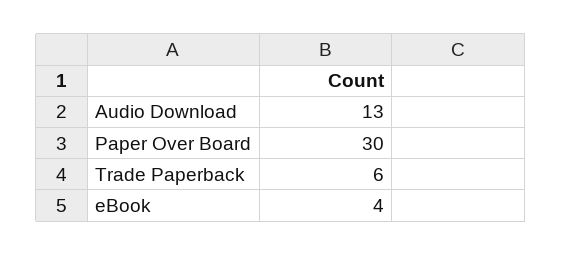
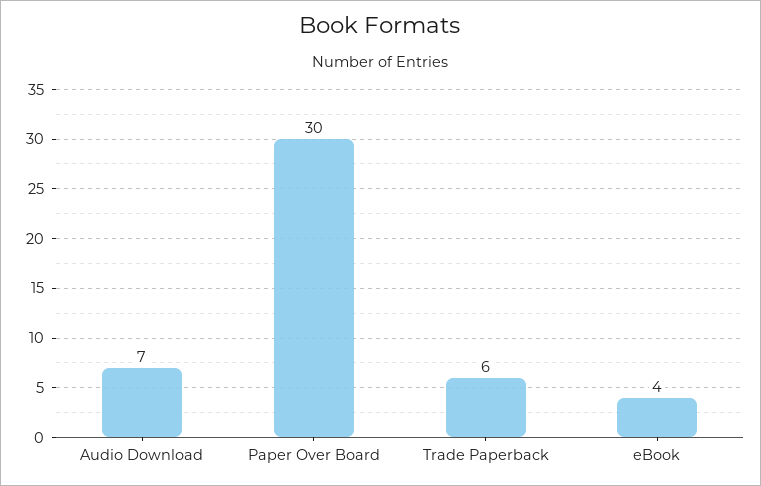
  {
-   "Audio Download": 13,
+   "Audio Download": 7,
    "Paper Over Board": 30,
    "Trade Paperback": 6,
    "eBook": 4
  }

